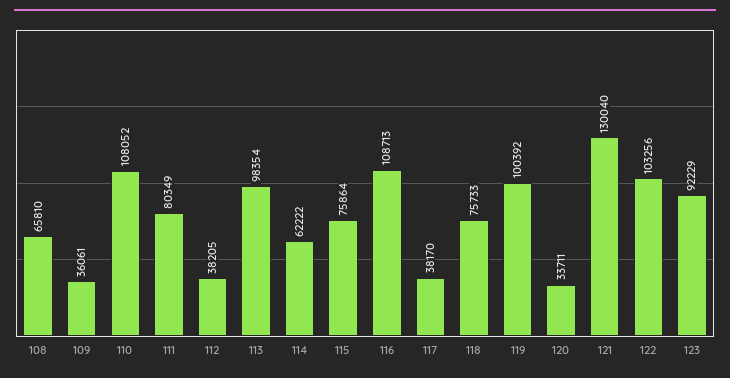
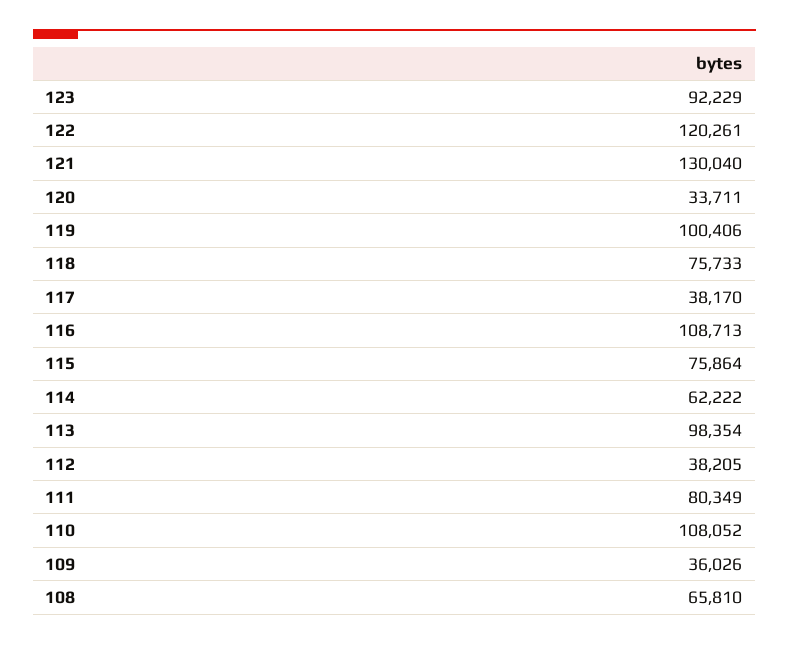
  {
    "108": 65810,
-   "109": 36061,
+   "109": 36026,
    "110": 108052,
    "111": 80349,
    "112": 38205,
    "113": 98354,
    "114": 62222,
    "115": 75864,
    "116": 108713,
    "117": 38170,
    "118": 75733,
-   "119": 100392,
+   "119": 100406,
    "120": 33711,
    "121": 130040,
-   "122": 103256,
+   "122": 120261,
    "123": 92229
  }

